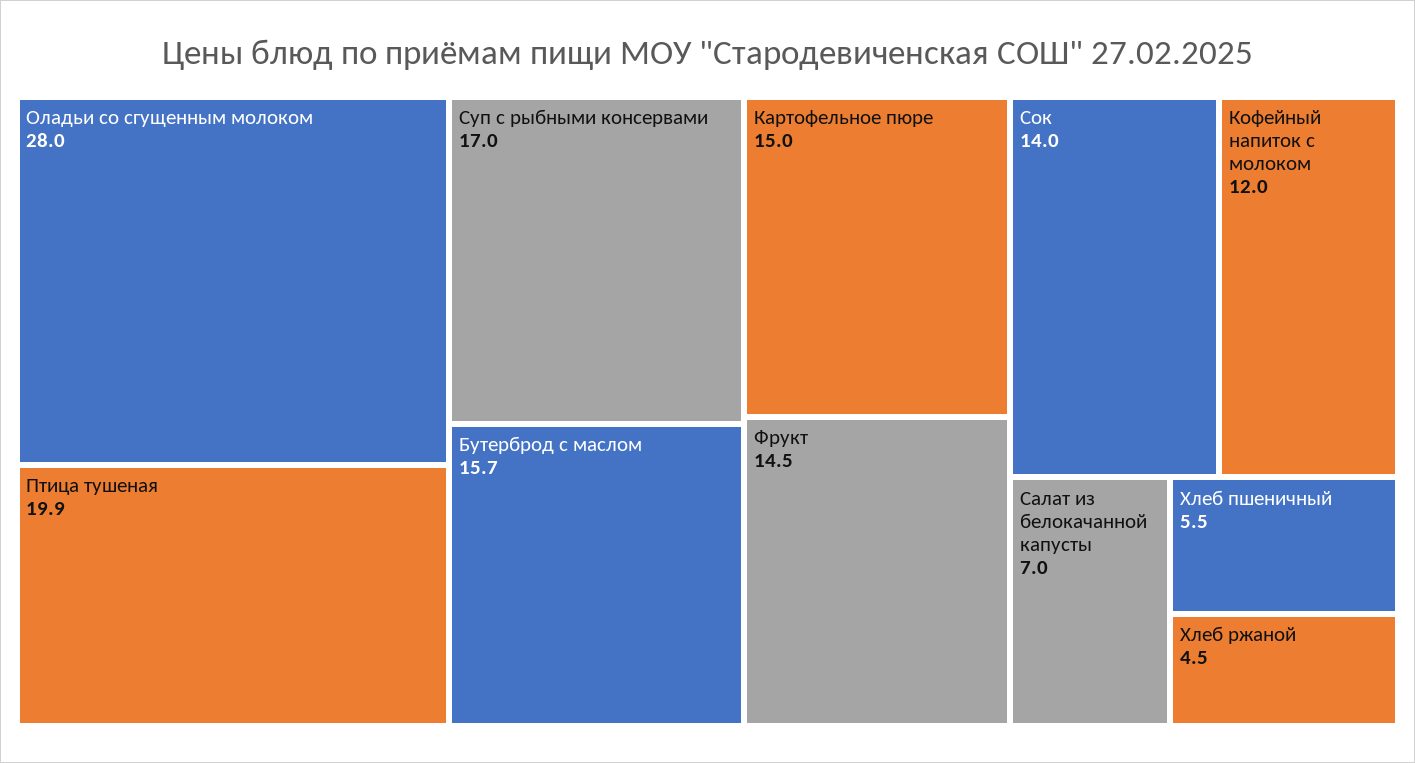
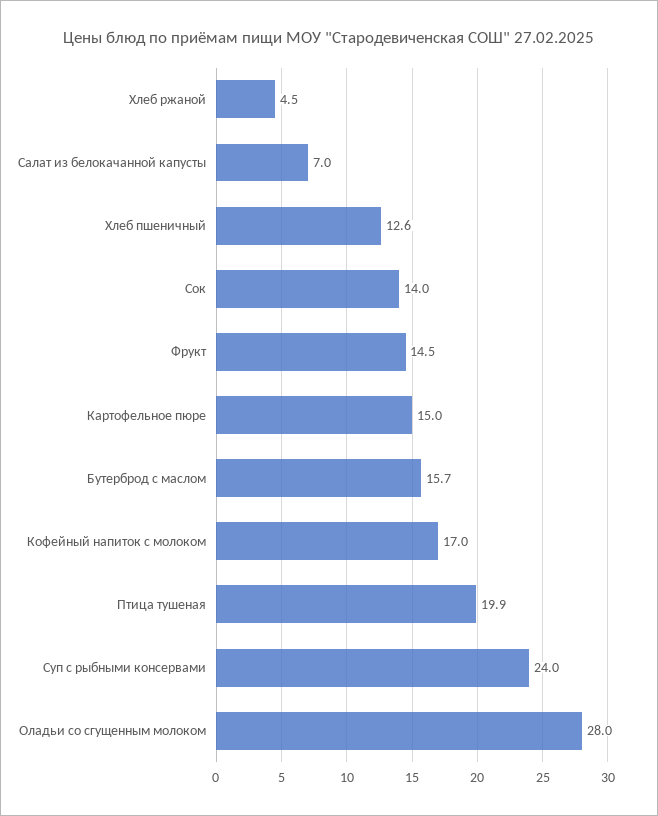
  {
    "Оладьи со сгущенным молоком": 28,
    "Птица тушеная": 19.9,
-   "Суп с рыбными консервами": 17,
+   "Суп с рыбными консервами": 24,
    "Бутерброд с маслом": 15.7,
    "Картофельное пюре": 15,
    "Фрукт": 14.5,
    "Сок": 14,
-   "Кофейный напиток с молоком": 12,
+   "Кофейный напиток с молоком": 17,
    "Салат из белокачанной капусты": 7,
-   "Хлеб пшеничный": 5.5,
+   "Хлеб пшеничный": 12.6,
    "Хлеб ржаной": 4.5
  }

